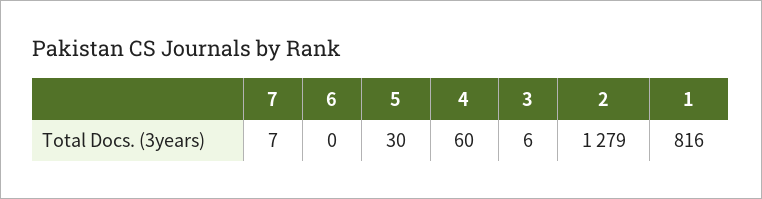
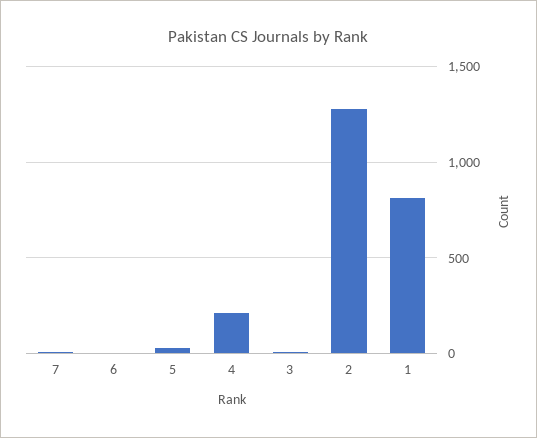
  {
    "7": 7,
    "6": 0,
    "5": 30,
-   "4": 60,
+   "4": 200,
    "3": 6,
    "2": 1279,
    "1": 816
  }

